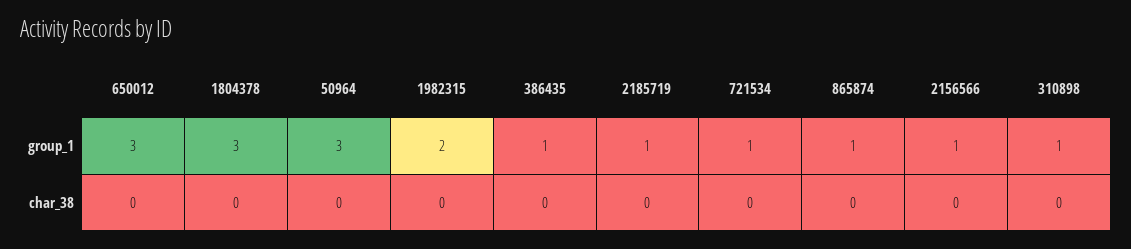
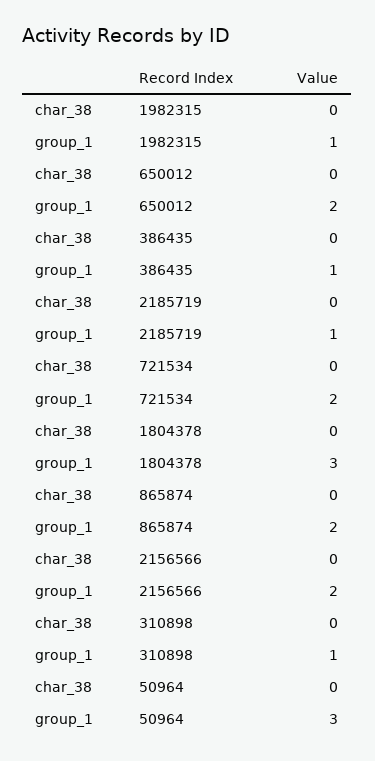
  {
    "650012": {
-     "group_1": 3,
+     "group_1": 2,
      "char_38": 0
    },
    "1804378": {
      "group_1": 3,
      "char_38": 0
    },
    "50964": {
      "group_1": 3,
      "char_38": 0
    },
    "1982315": {
-     "group_1": 2,
+     "group_1": 1,
      "char_38": 0
    },
    "386435": {
      "group_1": 1,
      "char_38": 0
    },
    "2185719": {
      "group_1": 1,
      "char_38": 0
    },
    "721534": {
-     "group_1": 1,
+     "group_1": 2,
      "char_38": 0
    },
    "865874": {
-     "group_1": 1,
+     "group_1": 2,
      "char_38": 0
    },
    "2156566": {
-     "group_1": 1,
+     "group_1": 2,
      "char_38": 0
    },
    "310898": {
      "group_1": 1,
      "char_38": 0
    }
  }

